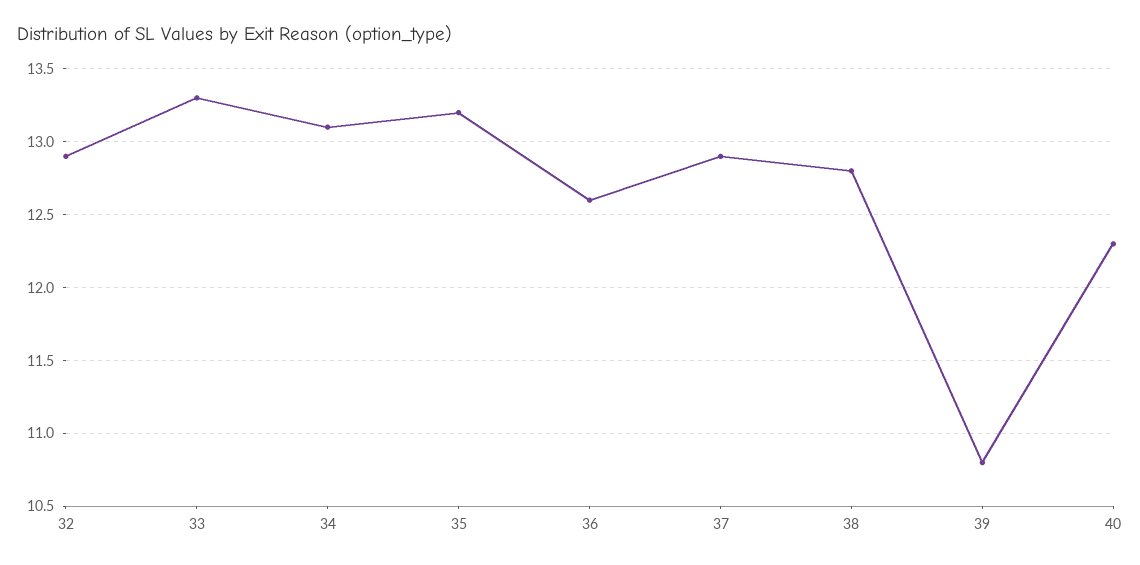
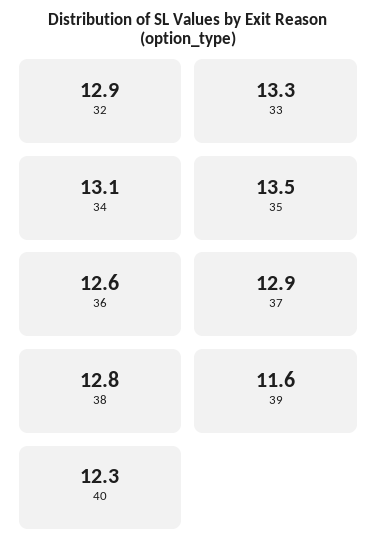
  {
    "32": 12.9,
    "33": 13.3,
    "34": 13.1,
-   "35": 13.2,
+   "35": 13.5,
    "36": 12.6,
    "37": 12.9,
    "38": 12.8,
-   "39": 10.8,
+   "39": 11.6,
    "40": 12.3
  }

